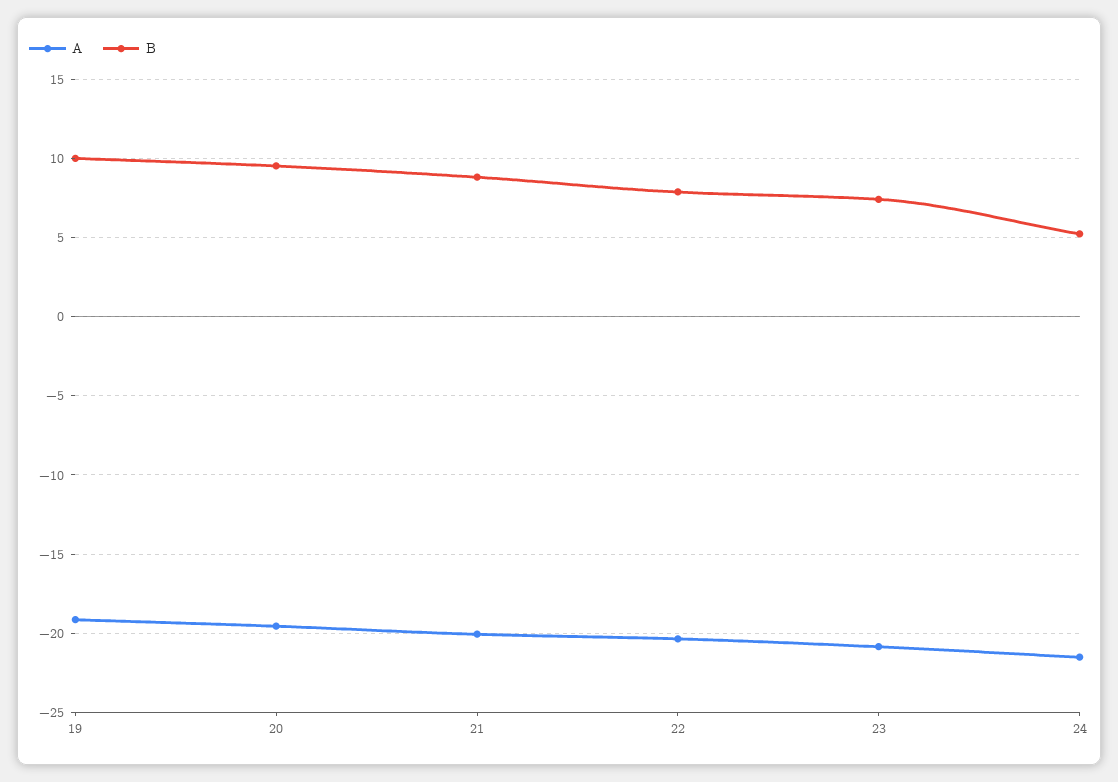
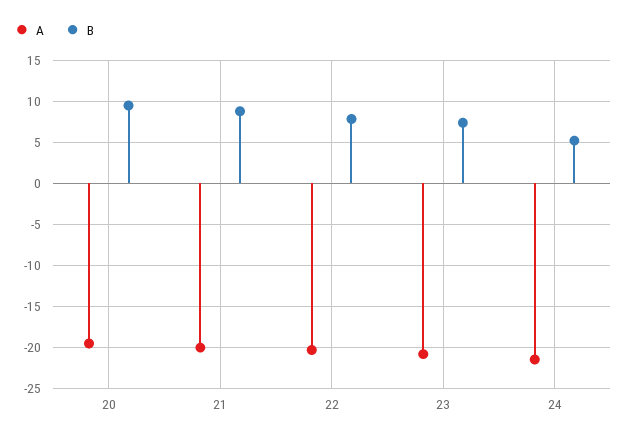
  {
    "A": {
-     "19": -19,
      "20": -19.5,
      "21": -20,
      "22": -20.5,
      "23": -21,
      "24": -21.5
    },
    "B": {
-     "19": 10,
      "20": 9.5,
      "21": 9,
      "22": 8,
      "23": 7.5,
      "24": 5
    }
  }

